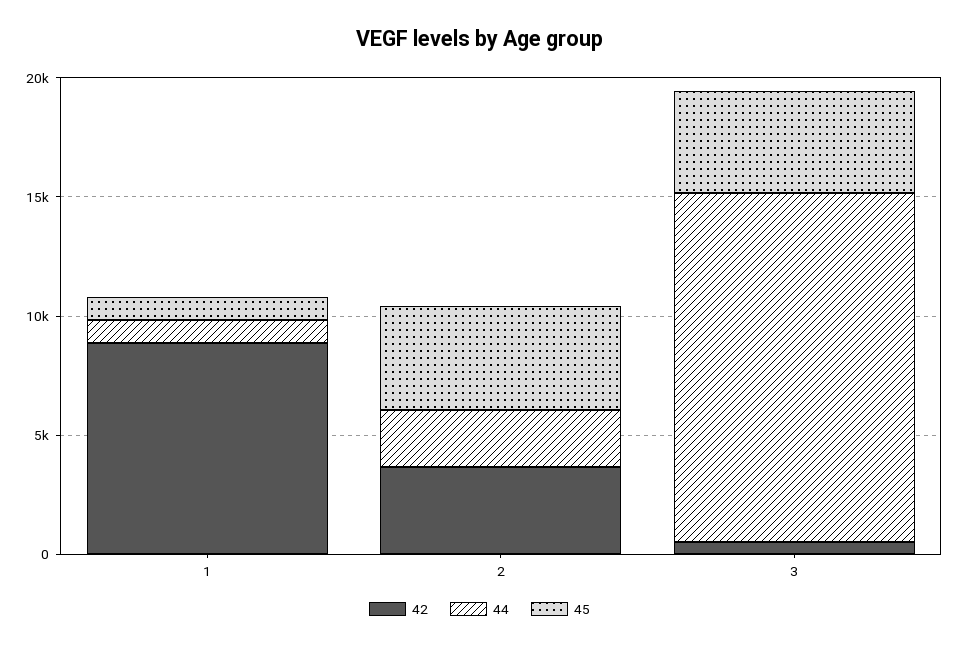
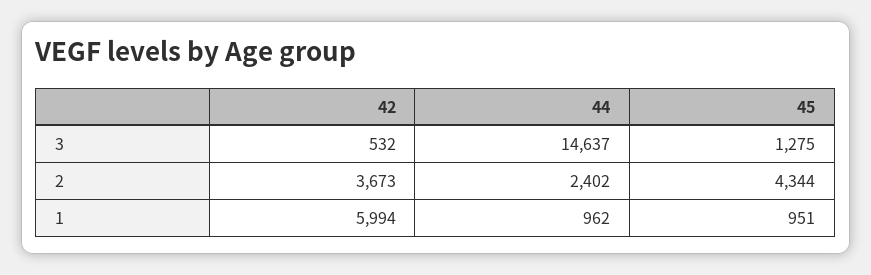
  {
    "42": {
-     "1": 9000,
+     "1": 5994,
      "2": 3673,
      "3": 532
    },
    "44": {
      "1": 962,
      "2": 2402,
      "3": 14637
    },
    "45": {
      "1": 951,
      "2": 4344,
-     "3": 4000
+     "3": 1275
    }
  }

